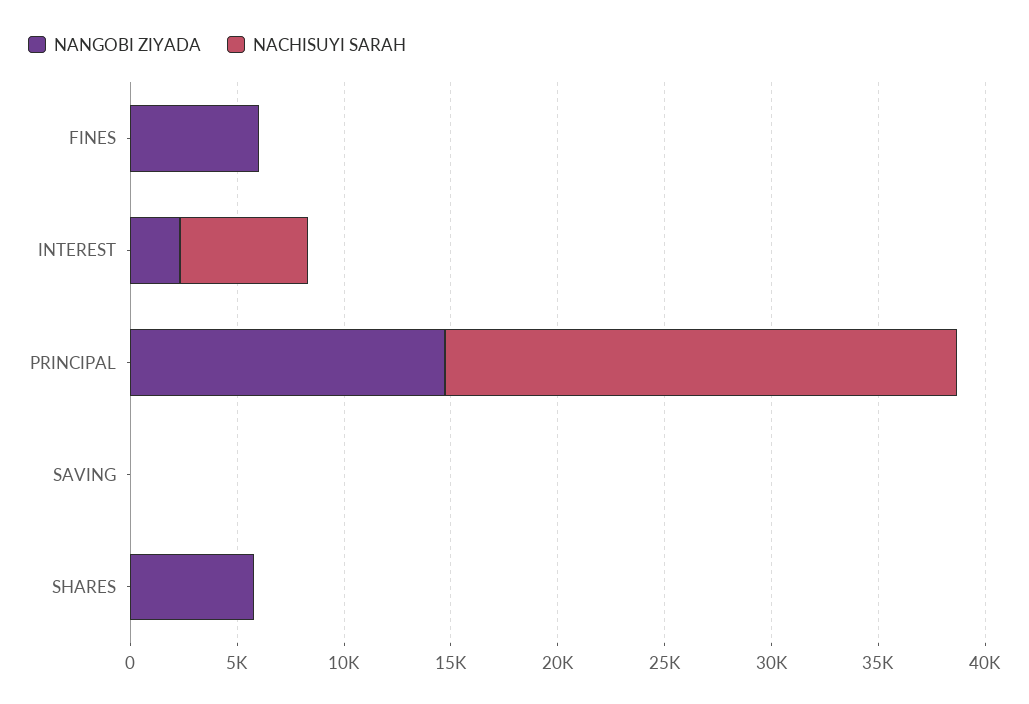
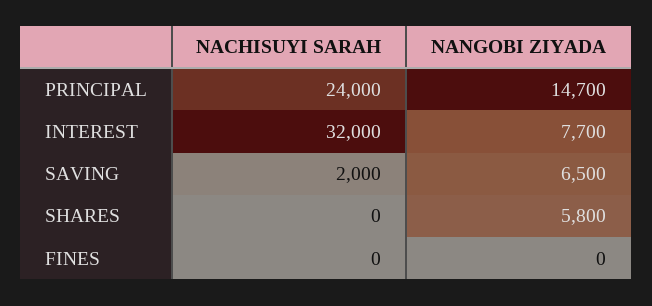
  {
    "NANGOBI ZIYADA": {
-     "FINES": 6000,
+     "FINES": 0,
-     "INTEREST": 2000,
+     "INTEREST": 7700,
      "PRINCIPAL": 14700,
-     "SAVING": 0,
+     "SAVING": 6500,
      "SHARES": 5800
    },
    "NACHISUYI SARAH": {
      "FINES": 0,
-     "INTEREST": 6000,
+     "INTEREST": 32000,
      "PRINCIPAL": 24000,
-     "SAVING": 0,
+     "SAVING": 2000,
      "SHARES": 0
    }
  }

